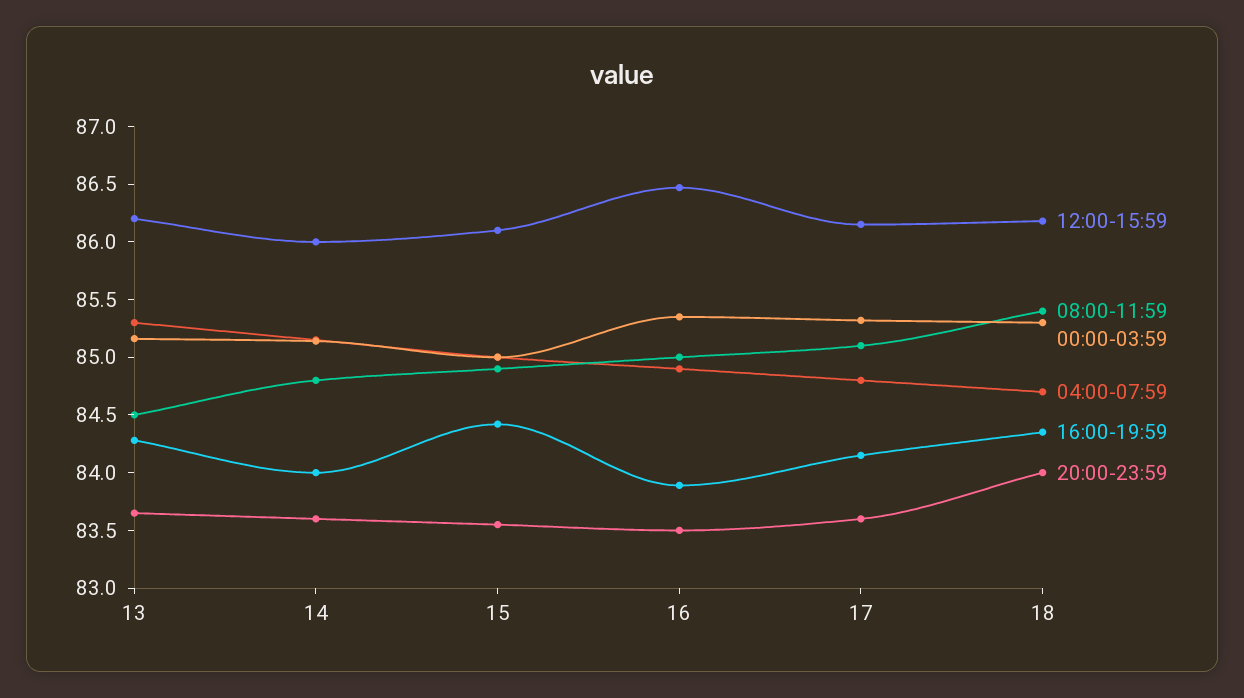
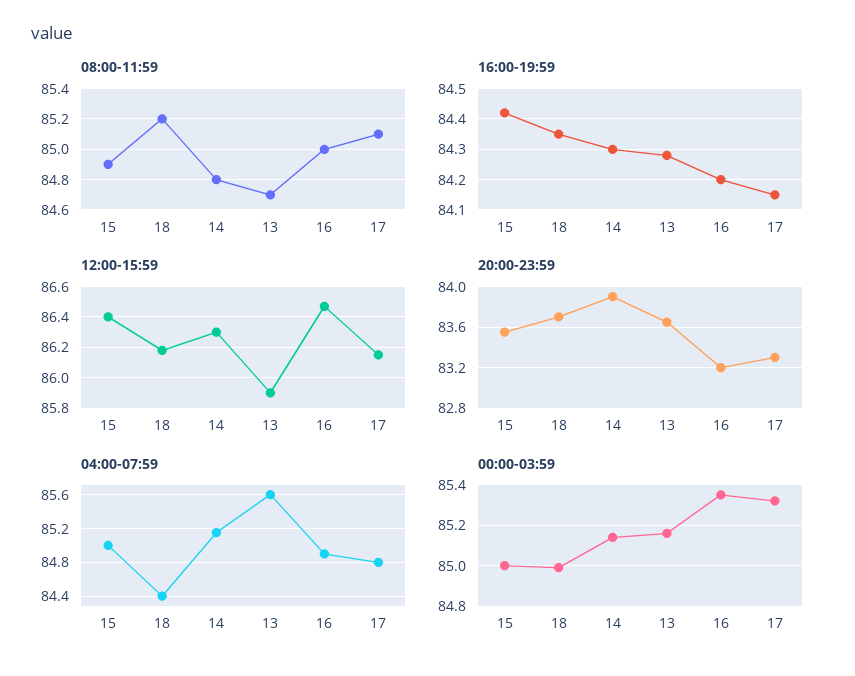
  {
    "12:00-15:59": {
-     "13": 86.2,
+     "13": 85.9,
-     "14": 86,
+     "14": 86.3,
-     "15": 86.1,
+     "15": 86.4,
      "16": 86.45,
      "17": 86.15,
      "18": 86.2
    },
    "08:00-11:59": {
-     "13": 84.5,
+     "13": 84.7,
      "14": 84.8,
      "15": 84.9,
      "16": 85,
      "17": 85.1,
-     "18": 85.4
+     "18": 85.2
    },
    "00:00-03:59": {
      "13": 85.15,
      "14": 85.15,
      "15": 85,
      "16": 85.35,
      "17": 85.3,
-     "18": 85.3
+     "18": 85
    },
    "04:00-07:59": {
-     "13": 85.3,
+     "13": 85.6,
      "14": 85.2,
      "15": 85,
      "16": 84.9,
      "17": 84.8,
-     "18": 84.7
+     "18": 84.4
    },
    "16:00-19:59": {
      "13": 84.3,
-     "14": 84,
+     "14": 84.3,
      "15": 84.4,
-     "16": 83.9,
+     "16": 84.2,
      "17": 84.15,
      "18": 84.35
    },
    "20:00-23:59": {
      "13": 83.7,
-     "14": 83.6,
+     "14": 83.9,
      "15": 83.6,
-     "16": 83.5,
+     "16": 83.2,
-     "17": 83.6,
+     "17": 83.3,
-     "18": 84
+     "18": 83.7
    }
  }

